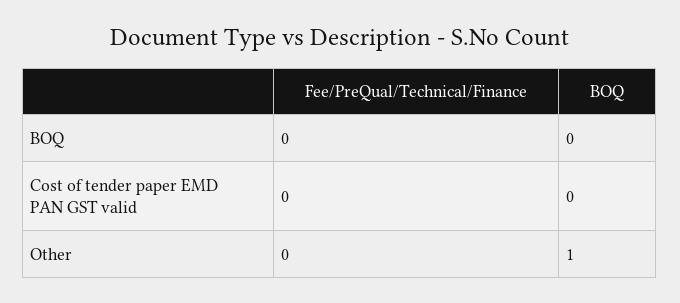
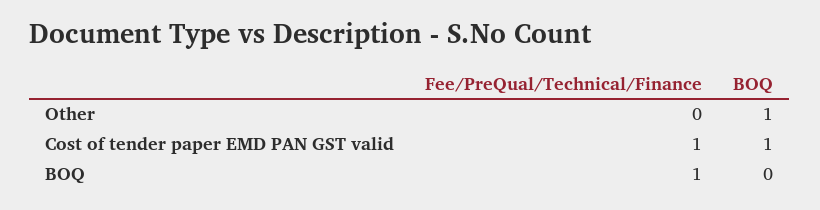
  {
    "Fee/PreQual/Technical/Finance": {
-     "BOQ": 0,
+     "BOQ": 1,
-     "Cost of tender paper EMD PAN GST valid": 0,
+     "Cost of tender paper EMD PAN GST valid": 1,
      "Other": 0
    },
    "BOQ": {
      "BOQ": 0,
-     "Cost of tender paper EMD PAN GST valid": 0,
+     "Cost of tender paper EMD PAN GST valid": 1,
      "Other": 1
    }
  }

